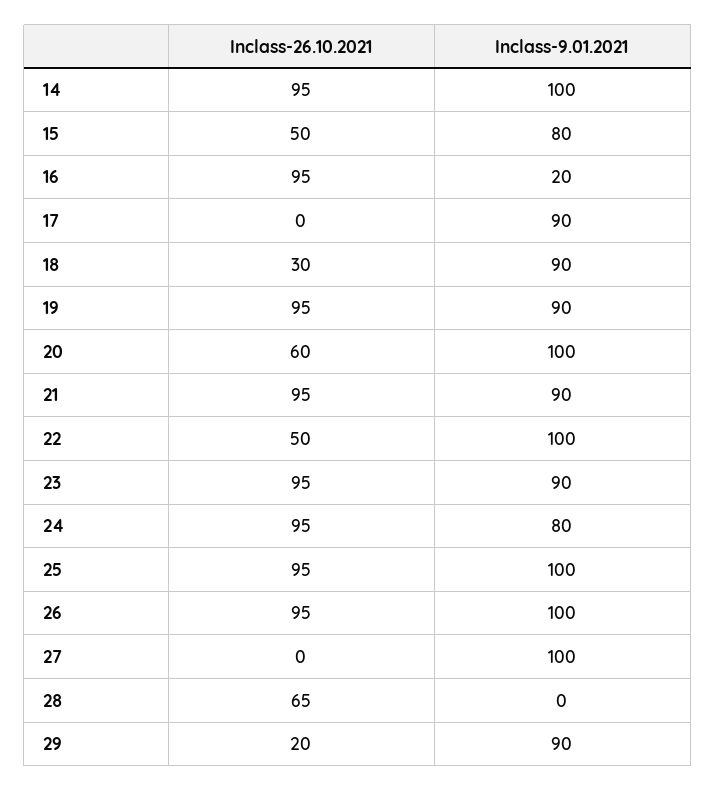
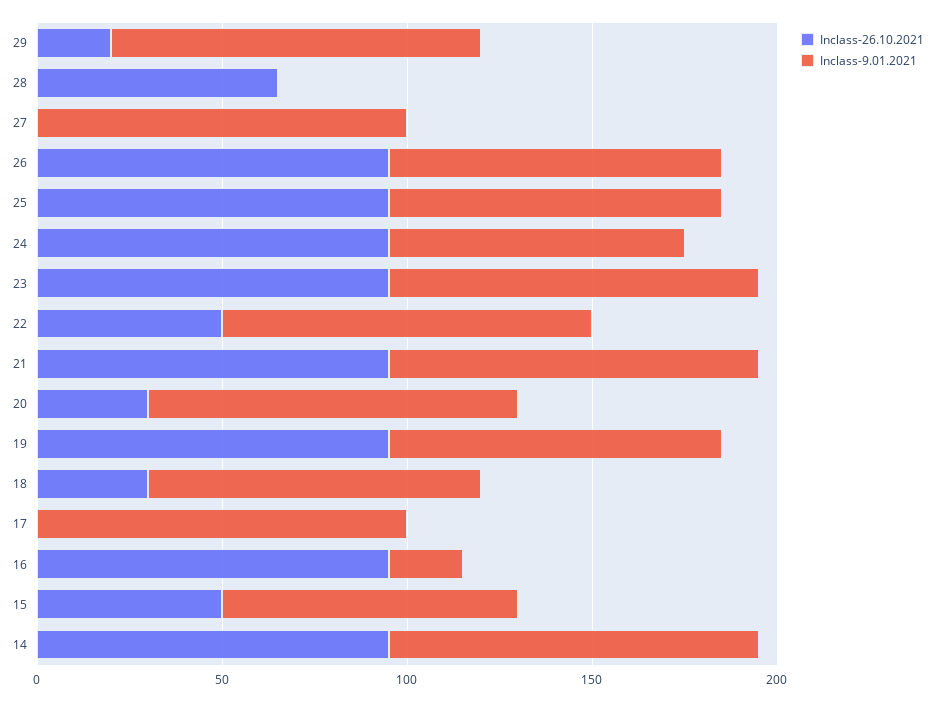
  {
    "Inclass-26.10.2021": {
      "14": 95,
      "15": 50,
      "16": 95,
      "17": 0,
      "18": 30,
      "19": 95,
-     "20": 60,
+     "20": 30,
      "21": 95,
      "22": 50,
      "23": 95,
      "24": 95,
      "25": 95,
      "26": 95,
      "27": 0,
      "28": 65,
      "29": 20
    },
    "Inclass-9.01.2021": {
      "14": 100,
      "15": 80,
      "16": 20,
-     "17": 90,
+     "17": 100,
      "18": 90,
      "19": 90,
      "20": 100,
-     "21": 90,
+     "21": 100,
      "22": 100,
-     "23": 90,
+     "23": 100,
      "24": 80,
-     "25": 100,
+     "25": 90,
-     "26": 100,
+     "26": 90,
      "27": 100,
      "28": 0,
-     "29": 90
+     "29": 100
    }
  }

